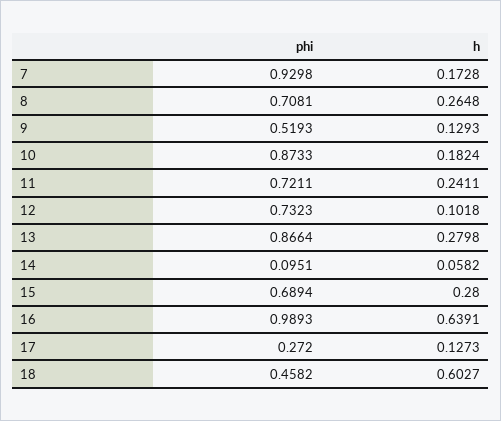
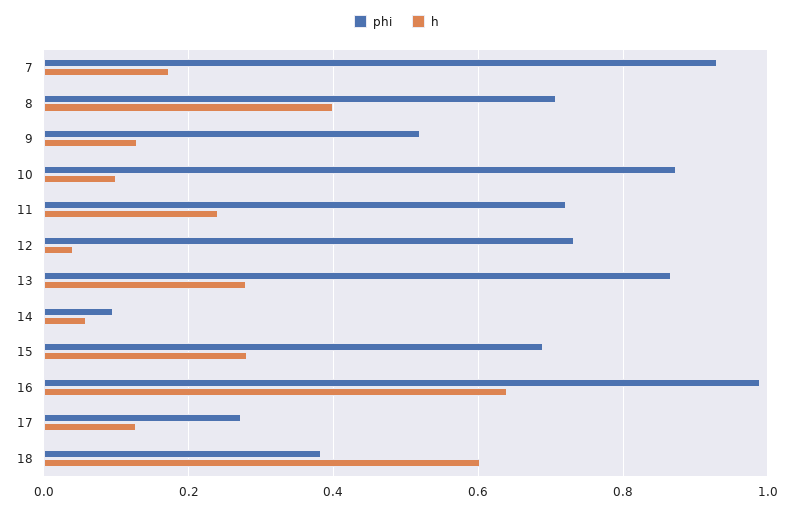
  {
    "phi": {
      "7": 0.9298,
      "8": 0.7081,
      "9": 0.5193,
      "10": 0.8733,
      "11": 0.7211,
      "12": 0.7323,
      "13": 0.8664,
      "14": 0.0951,
      "15": 0.6894,
      "16": 0.9893,
      "17": 0.272,
-     "18": 0.4582
+     "18": 0.38
    },
    "h": {
      "7": 0.1728,
-     "8": 0.2648,
+     "8": 0.4,
      "9": 0.1293,
-     "10": 0.1824,
+     "10": 0.1,
      "11": 0.2411,
-     "12": 0.1018,
+     "12": 0.04,
      "13": 0.2798,
      "14": 0.0582,
      "15": 0.28,
      "16": 0.6391,
      "17": 0.1273,
      "18": 0.6027
    }
  }

